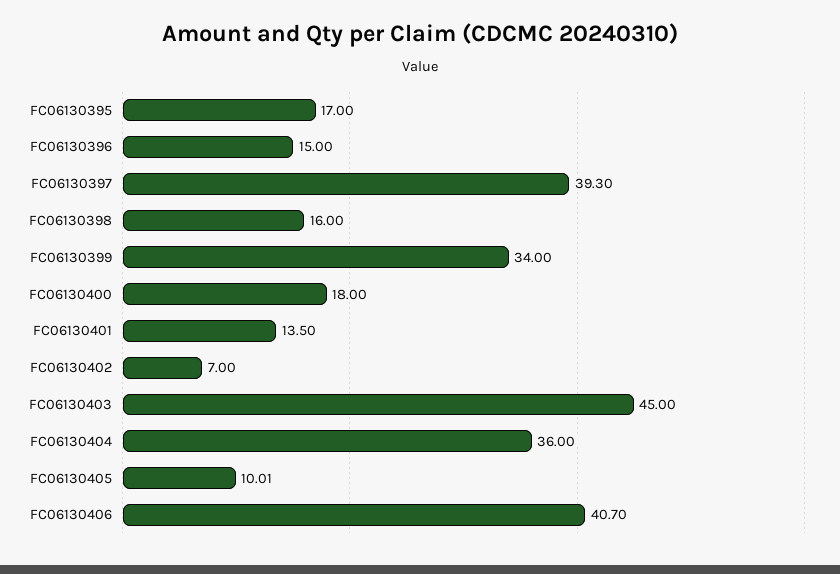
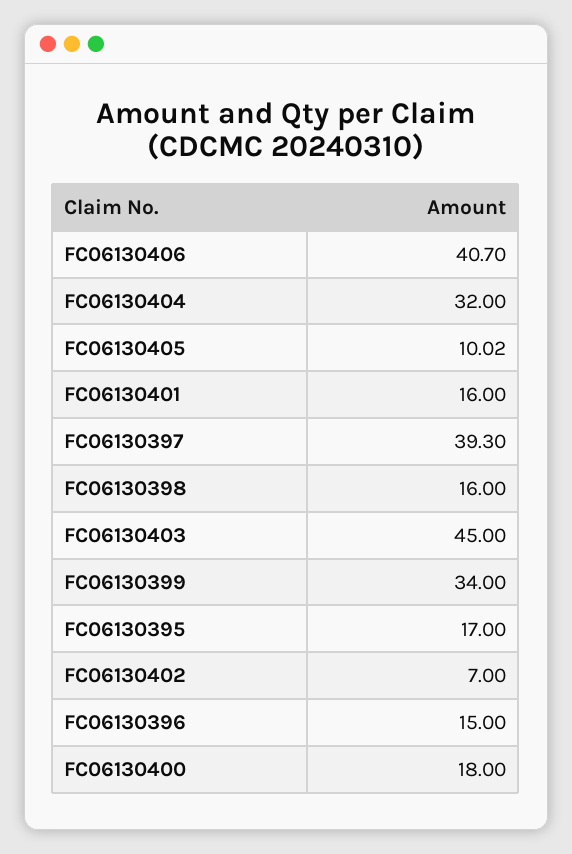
  {
    "FC06130395": 17,
    "FC06130396": 15,
    "FC06130397": 39.3,
    "FC06130398": 16,
    "FC06130399": 34,
    "FC06130400": 18,
-   "FC06130401": 13.5,
+   "FC06130401": 16,
    "FC06130402": 7,
    "FC06130403": 45,
-   "FC06130404": 36,
+   "FC06130404": 32,
-   "FC06130405": 10.01,
+   "FC06130405": 10.02,
    "FC06130406": 40.7
  }

